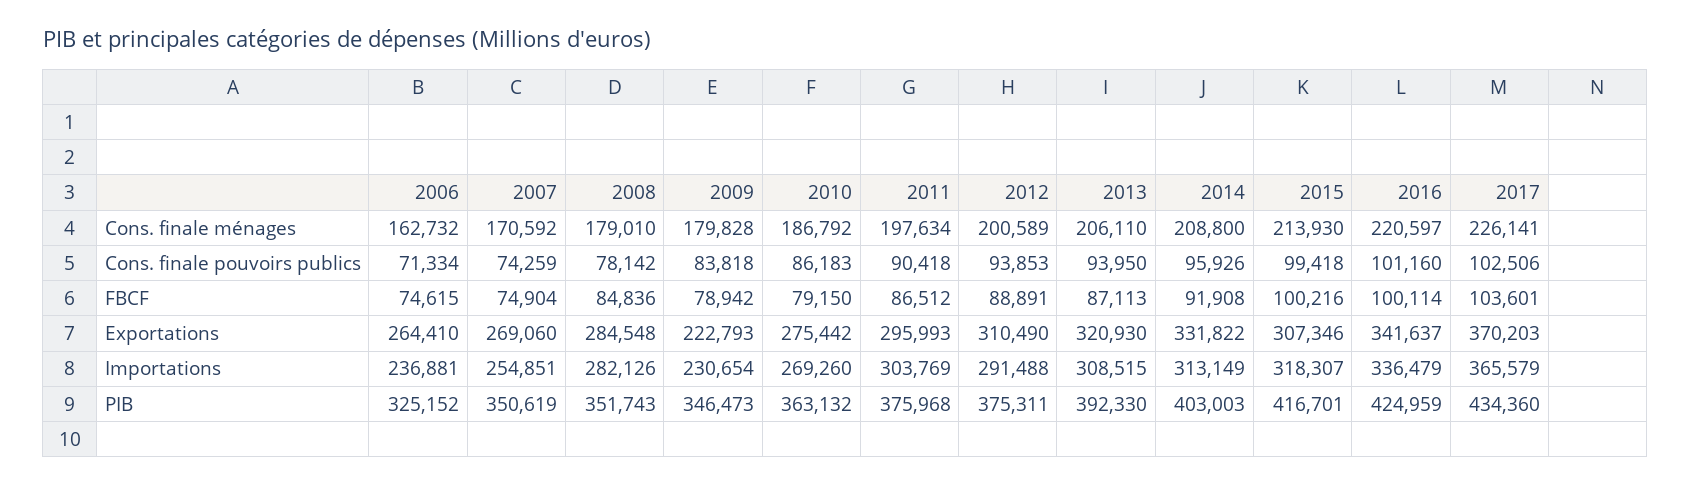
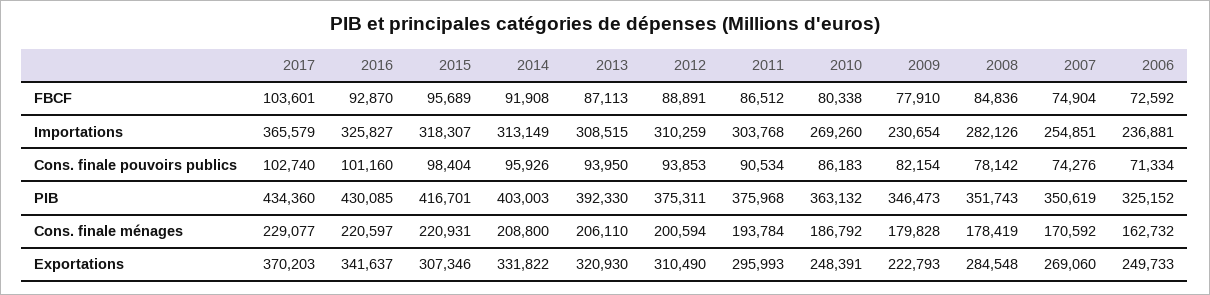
  {
    "2006": {
      "Cons. finale ménages": 162732,
      "Cons. finale pouvoirs publics": 71334,
-     "FBCF": 74615,
+     "FBCF": 72592,
-     "Exportations": 264410,
+     "Exportations": 249733,
      "Importations": 236881,
      "PIB": 325152
    },
    "2007": {
      "Cons. finale ménages": 170592,
-     "Cons. finale pouvoirs publics": 74259,
+     "Cons. finale pouvoirs publics": 74276,
      "FBCF": 74904,
      "Exportations": 269060,
      "Importations": 254851,
      "PIB": 350619
    },
    "2008": {
-     "Cons. finale ménages": 179010,
+     "Cons. finale ménages": 178419,
      "Cons. finale pouvoirs publics": 78142,
      "FBCF": 84836,
      "Exportations": 284548,
      "Importations": 282126,
      "PIB": 351743
    },
    "2009": {
      "Cons. finale ménages": 179828,
-     "Cons. finale pouvoirs publics": 83818,
+     "Cons. finale pouvoirs publics": 82154,
-     "FBCF": 78942,
+     "FBCF": 77910,
      "Exportations": 222793,
      "Importations": 230654,
      "PIB": 346473
    },
    "2010": {
      "Cons. finale ménages": 186792,
      "Cons. finale pouvoirs publics": 86183,
-     "FBCF": 79150,
+     "FBCF": 80338,
-     "Exportations": 275442,
+     "Exportations": 248391,
      "Importations": 269260,
      "PIB": 363132
    },
    "2011": {
-     "Cons. finale ménages": 197634,
+     "Cons. finale ménages": 193784,
-     "Cons. finale pouvoirs publics": 90418,
+     "Cons. finale pouvoirs publics": 90534,
      "FBCF": 86512,
      "Exportations": 295993,
-     "Importations": 303769,
+     "Importations": 303768,
      "PIB": 375968
    },
    "2012": {
-     "Cons. finale ménages": 200589,
+     "Cons. finale ménages": 200594,
      "Cons. finale pouvoirs publics": 93853,
      "FBCF": 88891,
      "Exportations": 310490,
-     "Importations": 291488,
+     "Importations": 310259,
      "PIB": 375311
    },
    "2013": {
      "Cons. finale ménages": 206110,
      "Cons. finale pouvoirs publics": 93950,
      "FBCF": 87113,
      "Exportations": 320930,
      "Importations": 308515,
      "PIB": 392330
    },
    "2014": {
      "Cons. finale ménages": 208800,
      "Cons. finale pouvoirs publics": 95926,
      "FBCF": 91908,
      "Exportations": 331822,
      "Importations": 313149,
      "PIB": 403003
    },
    "2015": {
-     "Cons. finale ménages": 213930,
+     "Cons. finale ménages": 220931,
-     "Cons. finale pouvoirs publics": 99418,
+     "Cons. finale pouvoirs publics": 98404,
-     "FBCF": 100216,
+     "FBCF": 95689,
      "Exportations": 307346,
      "Importations": 318307,
      "PIB": 416701
    },
    "2016": {
      "Cons. finale ménages": 220597,
      "Cons. finale pouvoirs publics": 101160,
-     "FBCF": 100114,
+     "FBCF": 92870,
      "Exportations": 341637,
-     "Importations": 336479,
+     "Importations": 325827,
-     "PIB": 424959
+     "PIB": 430085
    },
    "2017": {
-     "Cons. finale ménages": 226141,
+     "Cons. finale ménages": 229077,
-     "Cons. finale pouvoirs publics": 102506,
+     "Cons. finale pouvoirs publics": 102740,
      "FBCF": 103601,
      "Exportations": 370203,
      "Importations": 365579,
      "PIB": 434360
    }
  }

